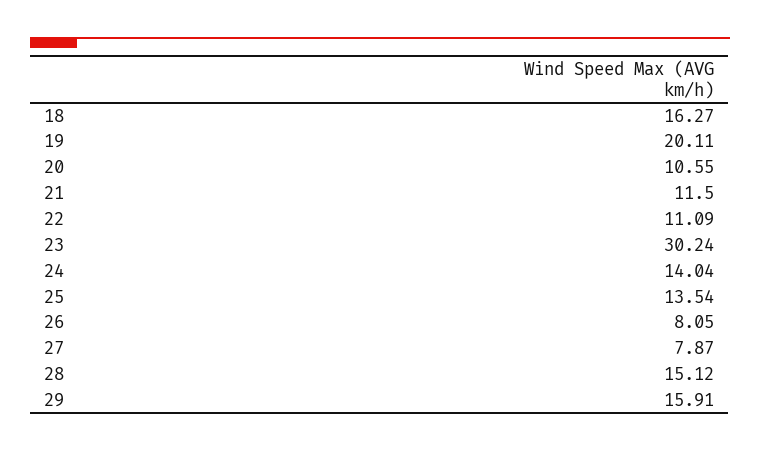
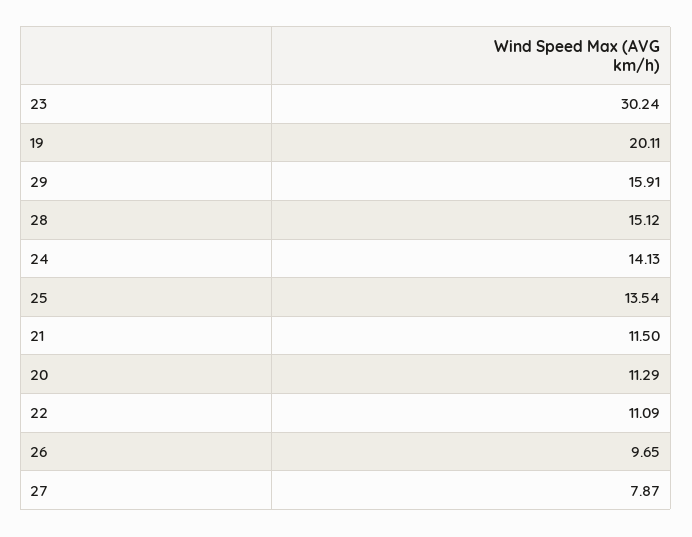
  {
-   "18": 16.27,
    "19": 20.11,
-   "20": 10.55,
+   "20": 11.29,
    "21": 11.5,
    "22": 11.09,
    "23": 30.24,
-   "24": 14.04,
+   "24": 14.13,
    "25": 13.54,
-   "26": 8.05,
+   "26": 9.65,
    "27": 7.87,
    "28": 15.12,
    "29": 15.91
  }

